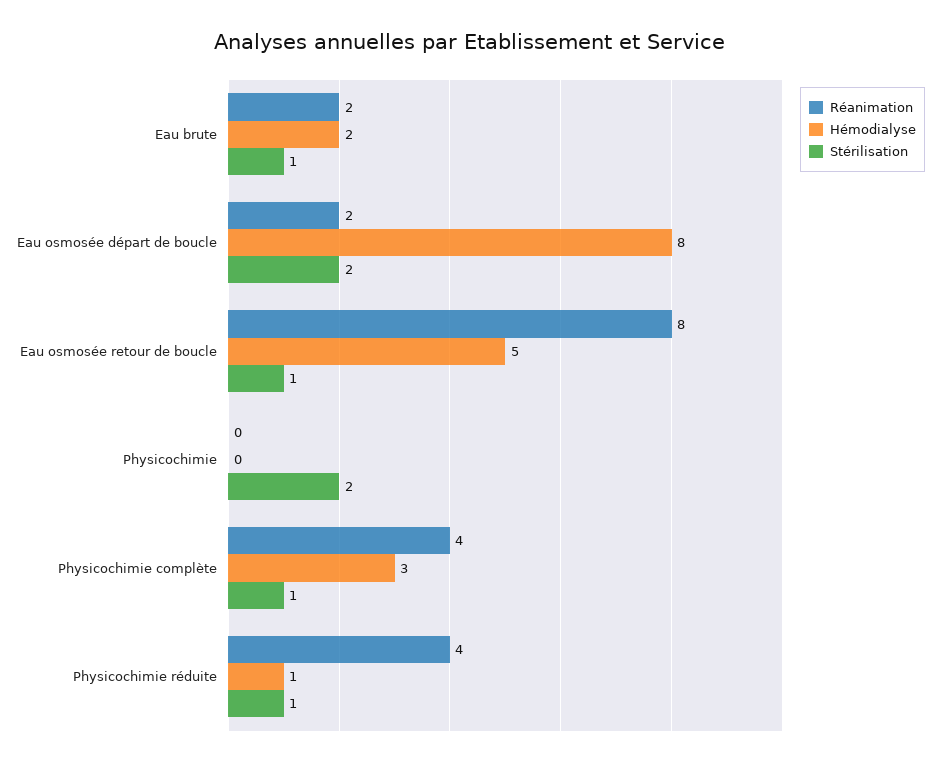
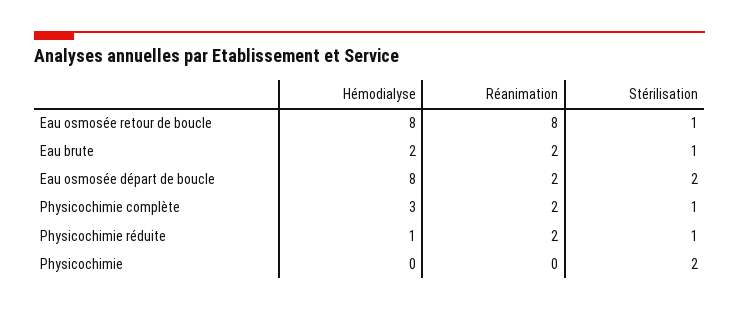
  {
    "Réanimation": {
      "Eau brute": 2,
      "Eau osmosée départ de boucle": 2,
      "Eau osmosée retour de boucle": 8,
      "Physicochimie": 0,
-     "Physicochimie complète": 4,
+     "Physicochimie complète": 2,
-     "Physicochimie réduite": 4
+     "Physicochimie réduite": 2
    },
    "Hémodialyse": {
      "Eau brute": 2,
      "Eau osmosée départ de boucle": 8,
-     "Eau osmosée retour de boucle": 5,
+     "Eau osmosée retour de boucle": 8,
      "Physicochimie": 0,
      "Physicochimie complète": 3,
      "Physicochimie réduite": 1
    },
    "Stérilisation": {
      "Eau brute": 1,
      "Eau osmosée départ de boucle": 2,
      "Eau osmosée retour de boucle": 1,
      "Physicochimie": 2,
      "Physicochimie complète": 1,
      "Physicochimie réduite": 1
    }
  }

